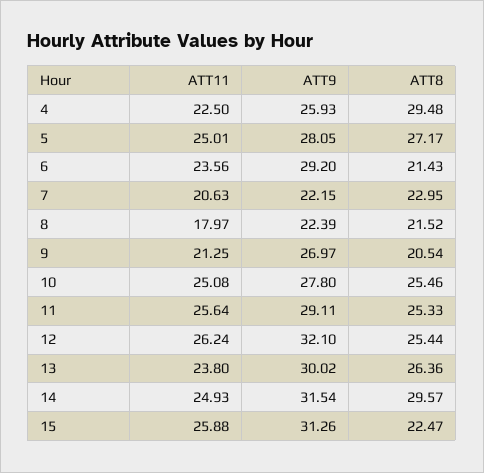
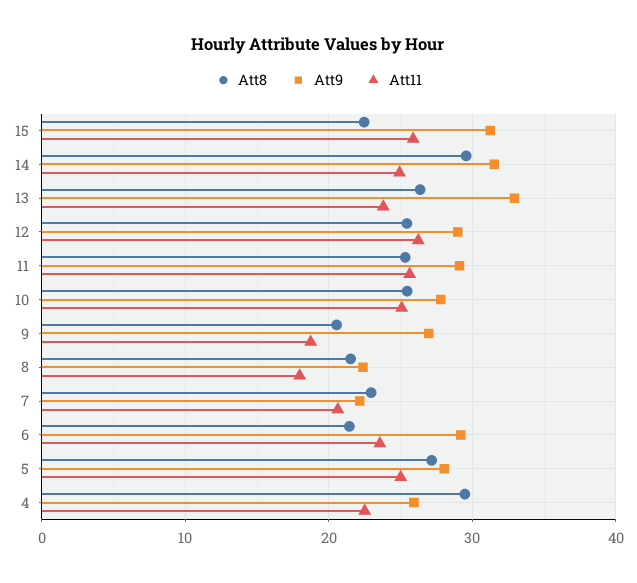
  {
    "ATT11": {
      "4": 22.5,
      "5": 25.01,
      "6": 23.56,
      "7": 20.63,
      "8": 17.97,
-     "9": 21.25,
+     "9": 19,
      "10": 25.08,
      "11": 25.64,
      "12": 26.24,
      "13": 23.8,
      "14": 24.93,
      "15": 25.88
    },
    "ATT9": {
      "4": 25.93,
      "5": 28.05,
      "6": 29.2,
      "7": 22.15,
      "8": 22.39,
      "9": 26.97,
      "10": 27.8,
      "11": 29.11,
-     "12": 32.1,
+     "12": 29,
-     "13": 30.02,
+     "13": 33,
      "14": 31.54,
      "15": 31.26
    },
    "ATT8": {
      "4": 29.48,
      "5": 27.17,
      "6": 21.43,
      "7": 22.95,
      "8": 21.52,
      "9": 20.54,
      "10": 25.46,
      "11": 25.33,
      "12": 25.44,
      "13": 26.36,
      "14": 29.57,
      "15": 22.47
    }
  }

